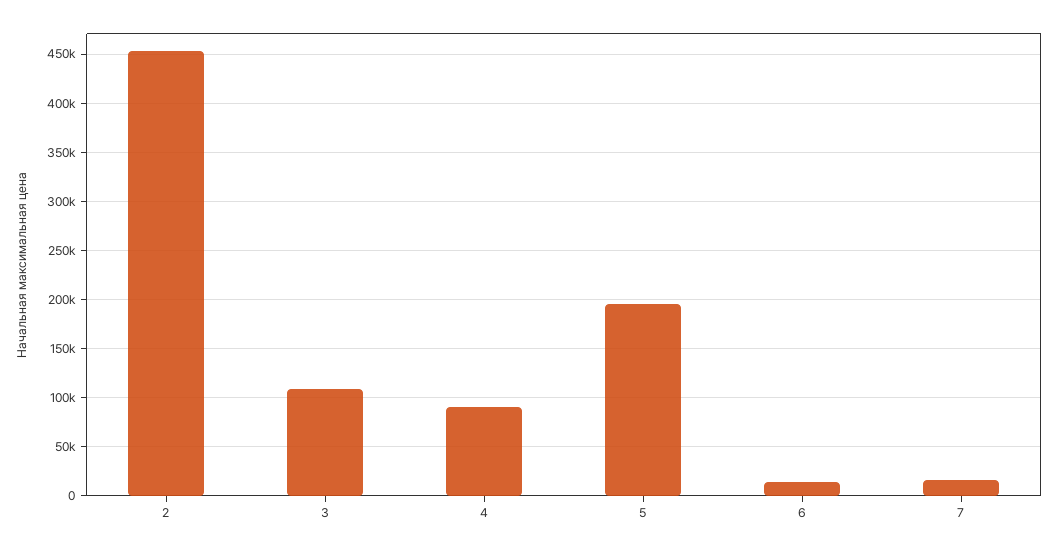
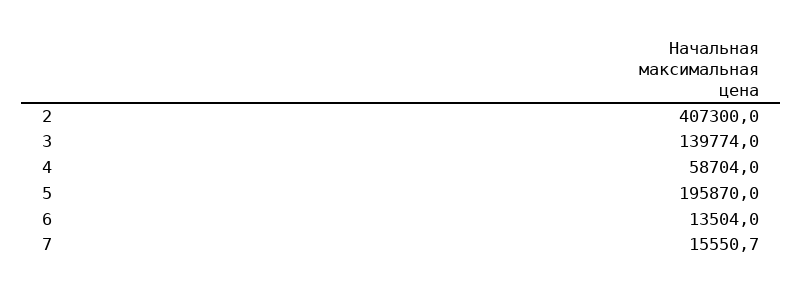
  {
-   "2": 450000,
+   "2": 407300,
-   "3": 110000,
+   "3": 139774,
-   "4": 90000,
+   "4": 58704,
    "5": 195870,
    "6": 13504,
    "7": 15550.7
  }

